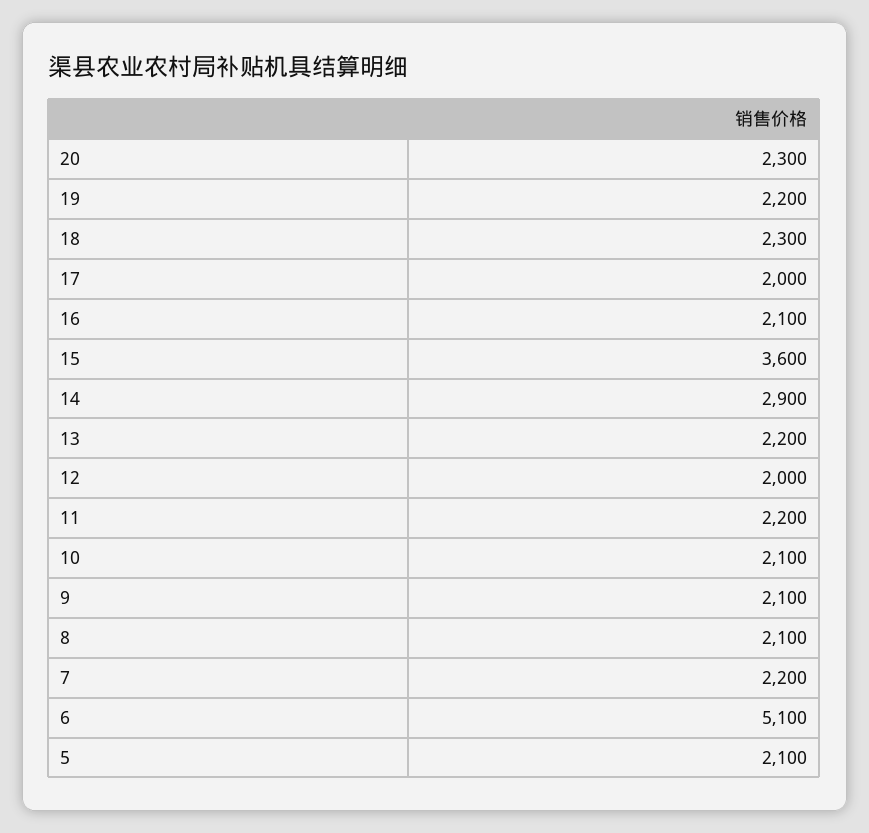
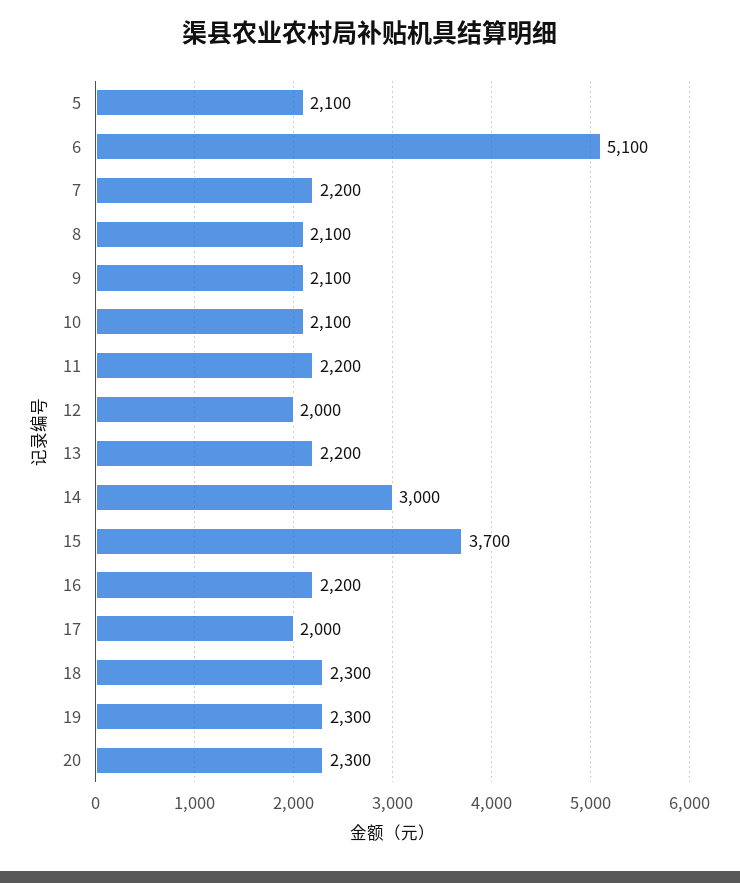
  {
    "20": 2300,
-   "19": 2200,
+   "19": 2300,
    "18": 2300,
    "17": 2000,
-   "16": 2100,
+   "16": 2200,
-   "15": 3600,
+   "15": 3700,
-   "14": 2900,
+   "14": 3000,
    "13": 2200,
    "12": 2000,
    "11": 2200,
    "10": 2100,
    "9": 2100,
    "8": 2100,
    "7": 2200,
    "6": 5100,
    "5": 2100
  }

